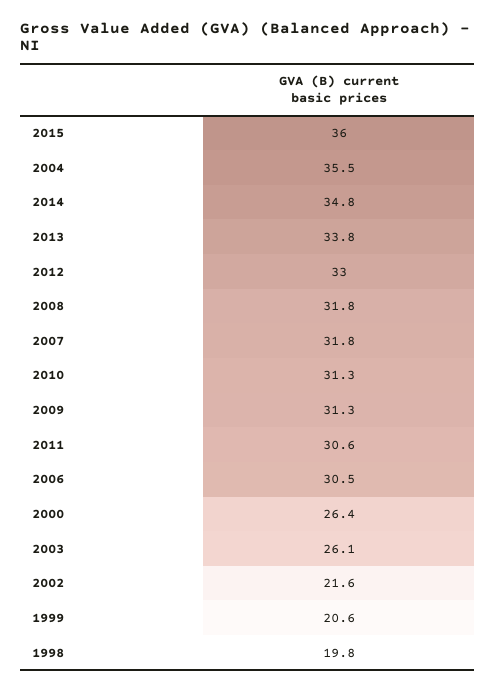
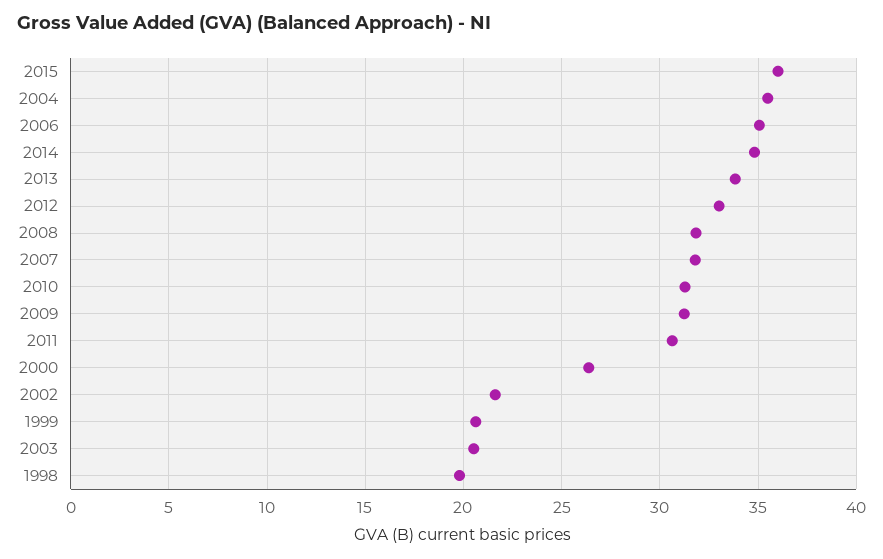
  {
    "2015": 36,
    "2004": 35.5,
    "2014": 34.8,
    "2013": 33.8,
    "2012": 33,
    "2008": 31.8,
    "2007": 31.8,
    "2010": 31.3,
    "2009": 31.3,
    "2011": 30.6,
-   "2006": 30.5,
+   "2006": 35,
    "2000": 26.4,
-   "2003": 26.1,
+   "2003": 20.5,
    "2002": 21.6,
    "1999": 20.6,
    "1998": 19.8
  }

